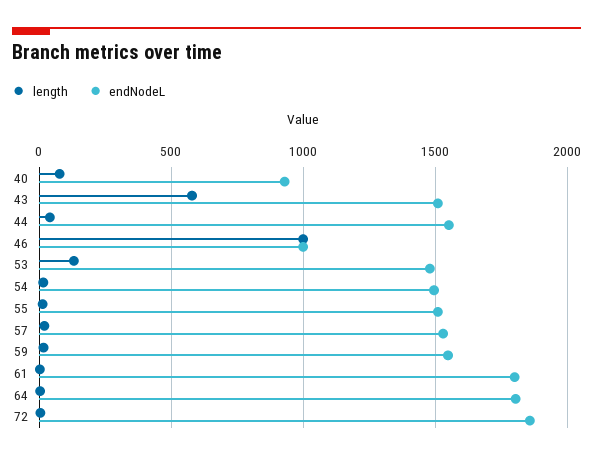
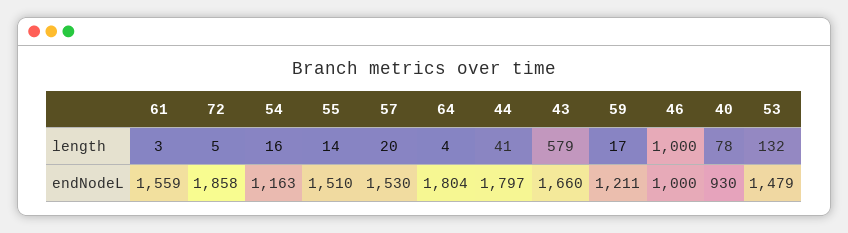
  {
    "length": {
      "40": 78,
      "43": 579,
      "44": 41,
      "46": 1000,
      "53": 132,
      "54": 16,
      "55": 14,
      "57": 20,
      "59": 17,
      "61": 3,
      "64": 4,
      "72": 5
    },
    "endNodeL": {
      "40": 930,
-     "43": 1500,
+     "43": 1660,
-     "44": 1550,
+     "44": 1797,
      "46": 1000,
      "53": 1479,
-     "54": 1500,
+     "54": 1163,
      "55": 1510,
      "57": 1530,
-     "59": 1550,
+     "59": 1211,
-     "61": 1800,
+     "61": 1559,
      "64": 1804,
      "72": 1858
    }
  }

